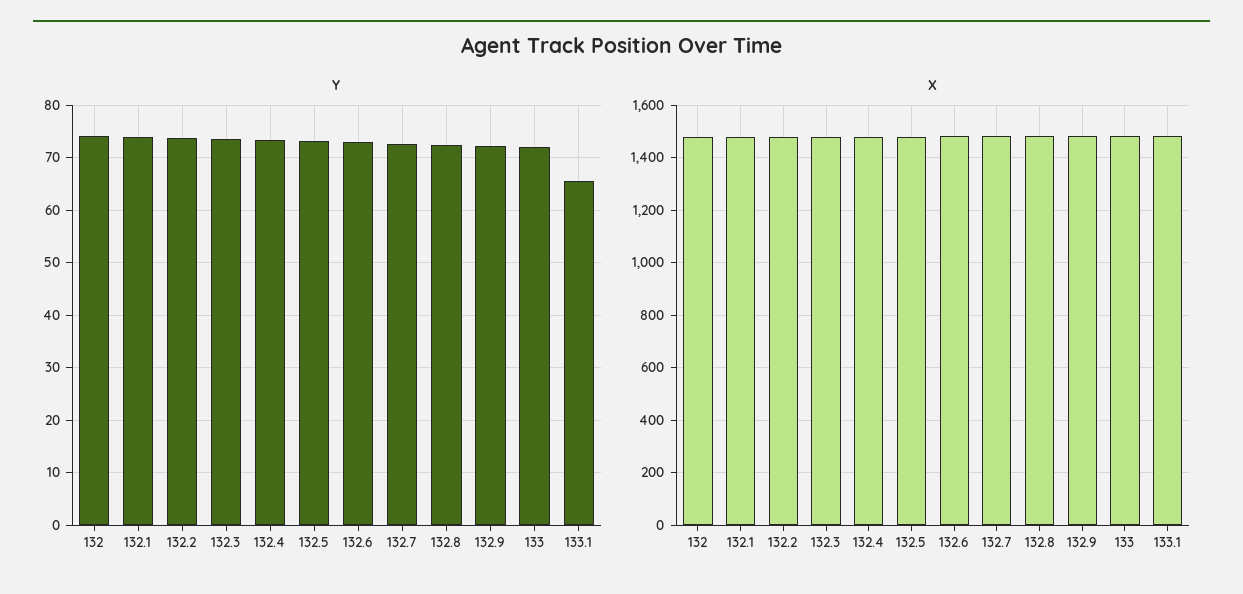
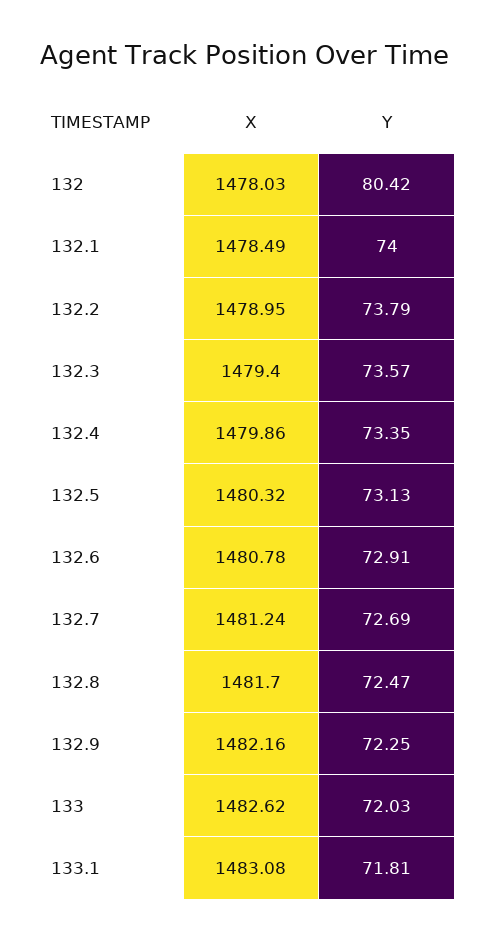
  {
    "Y": {
-     "132": 74,
+     "132": 80.42,
      "132.1": 74,
      "132.2": 73.79,
      "132.3": 73.57,
      "132.4": 73.35,
      "132.5": 73.13,
      "132.6": 72.91,
      "132.7": 72.69,
      "132.8": 72.47,
      "132.9": 72.25,
      "133": 72.03,
-     "133.1": 66
+     "133.1": 71.81
    },
    "X": {
      "132": 1478.03,
      "132.1": 1478.49,
      "132.2": 1478.95,
      "132.3": 1479.4,
      "132.4": 1479.86,
      "132.5": 1480.32,
      "132.6": 1480.78,
      "132.7": 1481.24,
      "132.8": 1481.7,
      "132.9": 1482.16,
      "133": 1482.62,
      "133.1": 1483.08
    }
  }

